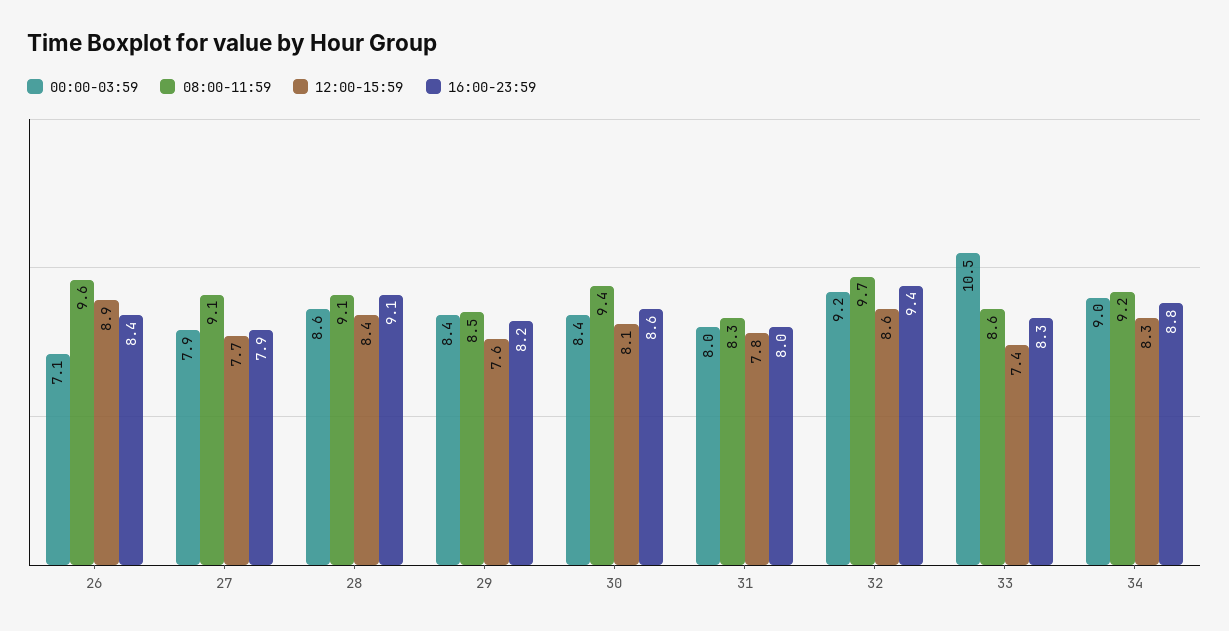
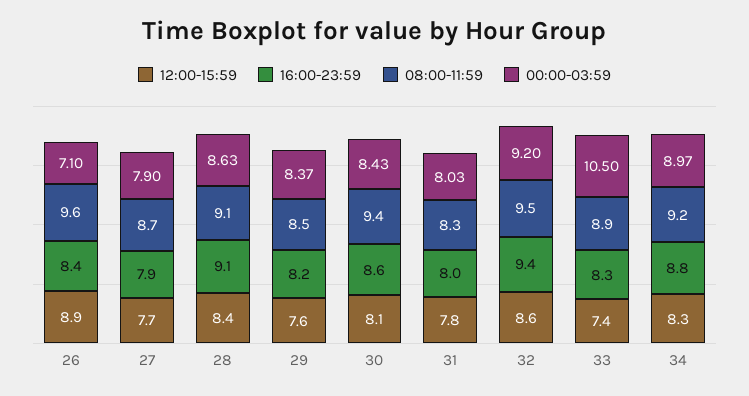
  {
    "00:00-03:59": {
      "26": 7.1,
      "27": 7.9,
      "28": 8.63,
      "29": 8.37,
      "30": 8.43,
      "31": 8.03,
      "32": 9.2,
      "33": 10.5,
      "34": 8.97
    },
    "08:00-11:59": {
      "26": 9.6,
-     "27": 9.1,
+     "27": 8.7,
      "28": 9.1,
      "29": 8.5,
      "30": 9.4,
      "31": 8.3,
-     "32": 9.7,
+     "32": 9.5,
-     "33": 8.6,
+     "33": 8.9,
      "34": 9.2
    },
    "12:00-15:59": {
      "26": 8.9,
      "27": 7.7,
      "28": 8.4,
      "29": 7.6,
      "30": 8.1,
      "31": 7.8,
      "32": 8.6,
      "33": 7.4,
      "34": 8.3
    },
    "16:00-23:59": {
      "26": 8.4,
      "27": 7.9,
      "28": 9.1,
      "29": 8.2,
      "30": 8.6,
      "31": 8,
      "32": 9.4,
      "33": 8.3,
      "34": 8.8
    }
  }

